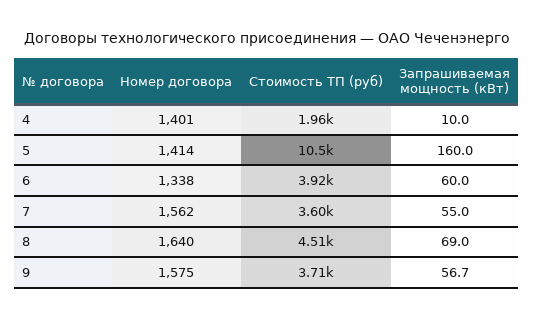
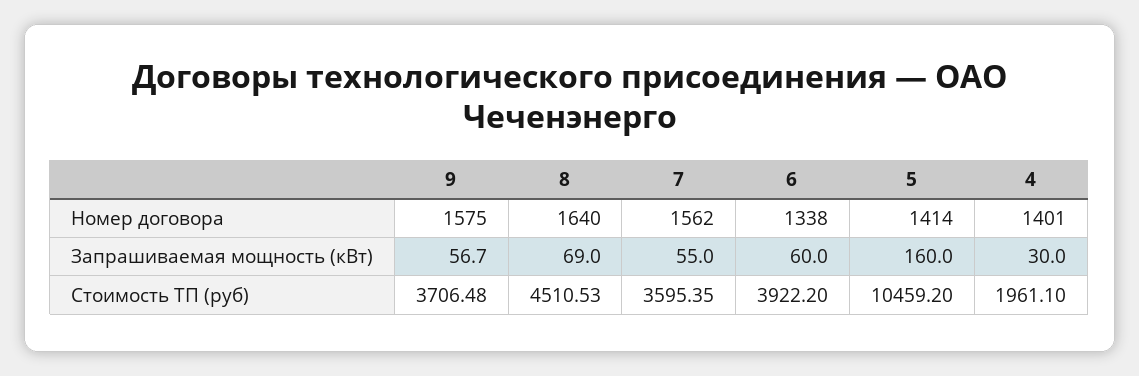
  {
    "Номер договора": {
      "4": 1401,
      "5": 1414,
      "6": 1338,
      "7": 1562,
      "8": 1640,
      "9": 1575
    },
    "Стоимость ТП (руб)": {
      "4": 1961.1,
      "5": 10459.2,
      "6": 3922.2,
      "7": 3595.35,
      "8": 4510.53,
      "9": 3706.48
    },
    "Запрашиваемая мощность (кВт)": {
-     "4": 10,
+     "4": 30,
      "5": 160,
      "6": 60,
      "7": 55,
      "8": 69,
      "9": 56.7
    }
  }

